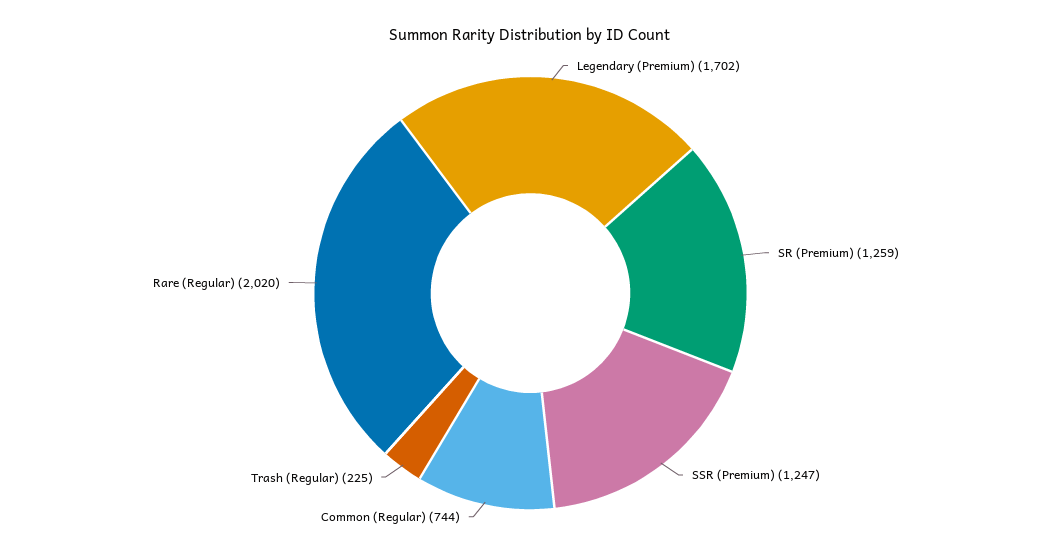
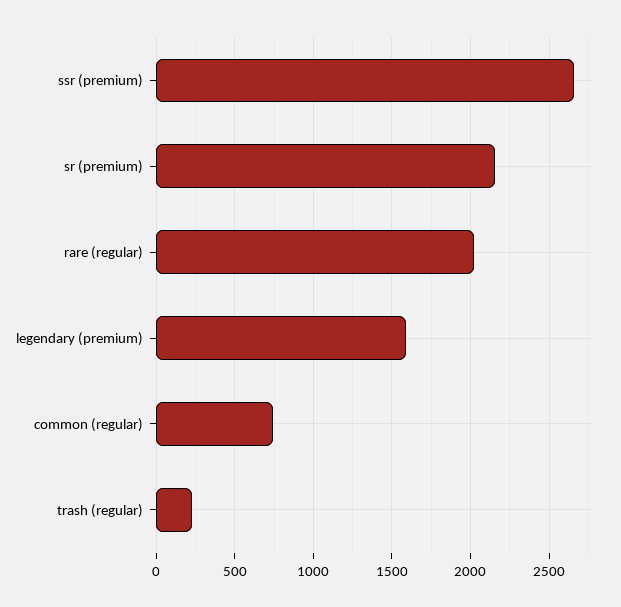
  {
-   "Legendary (Premium)": 1702,
+   "Legendary (Premium)": 1600,
-   "SR (Premium)": 1259,
+   "SR (Premium)": 2150,
-   "SSR (Premium)": 1247,
+   "SSR (Premium)": 2650,
    "Common (Regular)": 744,
    "Trash (Regular)": 225,
    "Rare (Regular)": 2020
  }

